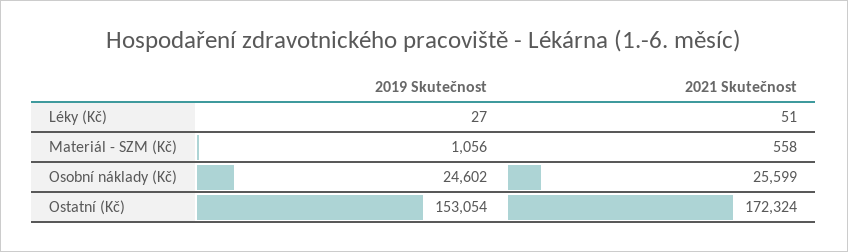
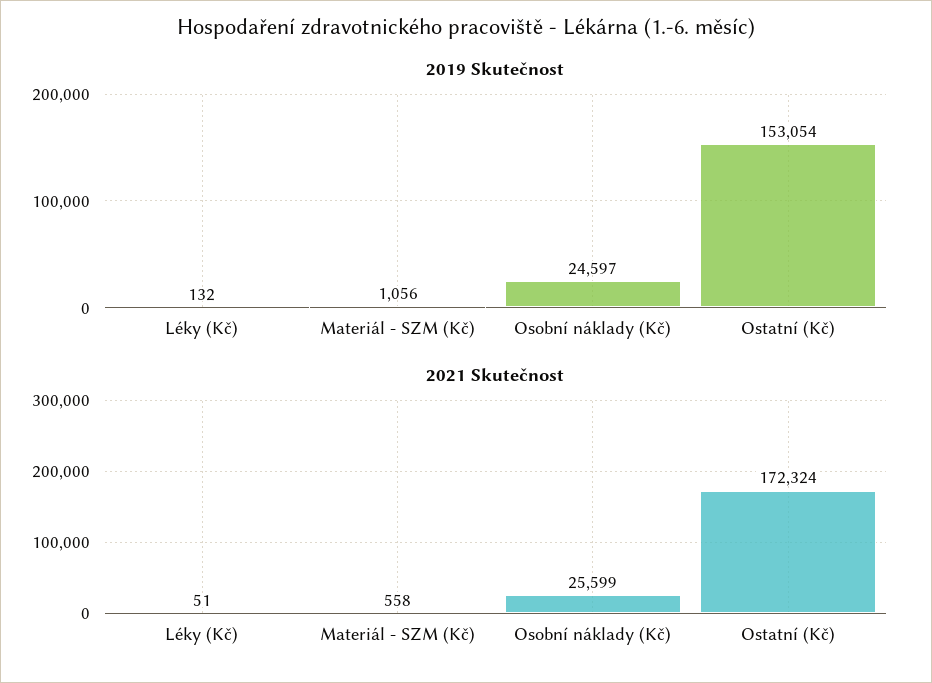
  {
    "2019 Skutečnost": {
-     "Léky (Kč)": 27,
+     "Léky (Kč)": 132,
      "Materiál - SZM (Kč)": 1056,
-     "Osobní náklady (Kč)": 24602,
+     "Osobní náklady (Kč)": 24597,
      "Ostatní (Kč)": 153054
    },
    "2021 Skutečnost": {
      "Léky (Kč)": 51,
      "Materiál - SZM (Kč)": 558,
      "Osobní náklady (Kč)": 25599,
      "Ostatní (Kč)": 172324
    }
  }

